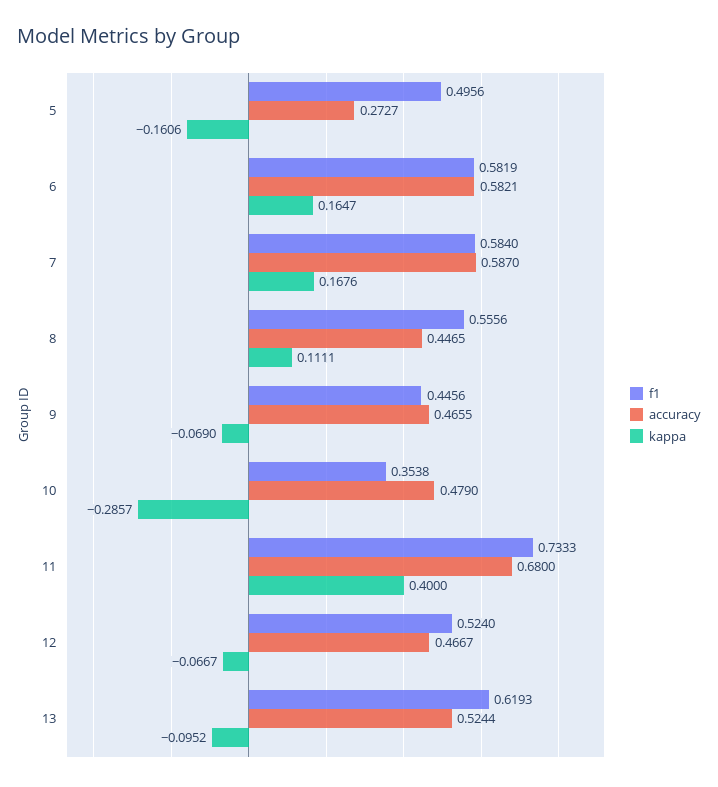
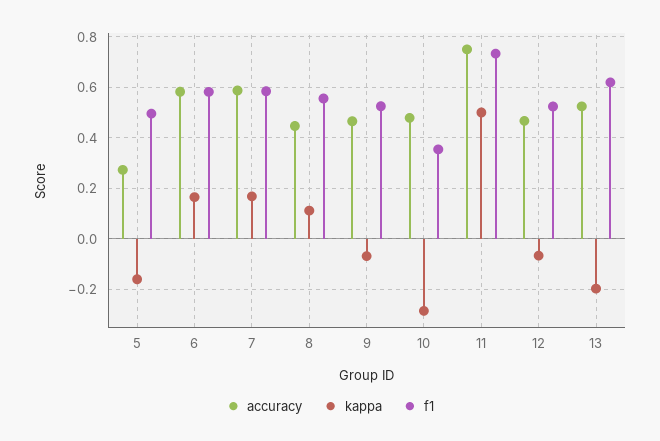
  {
    "f1": {
      "5": 0.4956,
      "6": 0.5819,
      "7": 0.584,
      "8": 0.5556,
-     "9": 0.4456,
+     "9": 0.525,
      "10": 0.3538,
      "11": 0.7333,
      "12": 0.524,
      "13": 0.6193
    },
    "accuracy": {
      "5": 0.2727,
      "6": 0.5821,
      "7": 0.587,
      "8": 0.4465,
      "9": 0.4655,
      "10": 0.479,
-     "11": 0.68,
+     "11": 0.75,
      "12": 0.4667,
      "13": 0.5244
    },
    "kappa": {
      "5": -0.1606,
      "6": 0.1647,
      "7": 0.1676,
      "8": 0.1111,
      "9": -0.069,
      "10": -0.2857,
-     "11": 0.4,
+     "11": 0.5,
      "12": -0.0667,
-     "13": -0.0952
+     "13": -0.2
    }
  }

